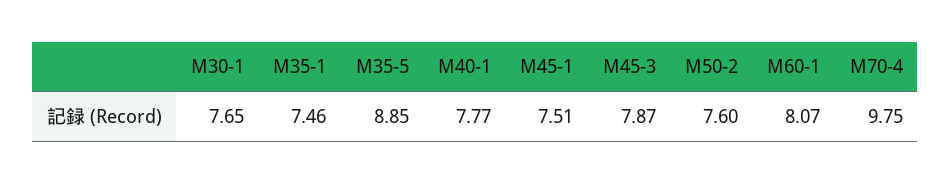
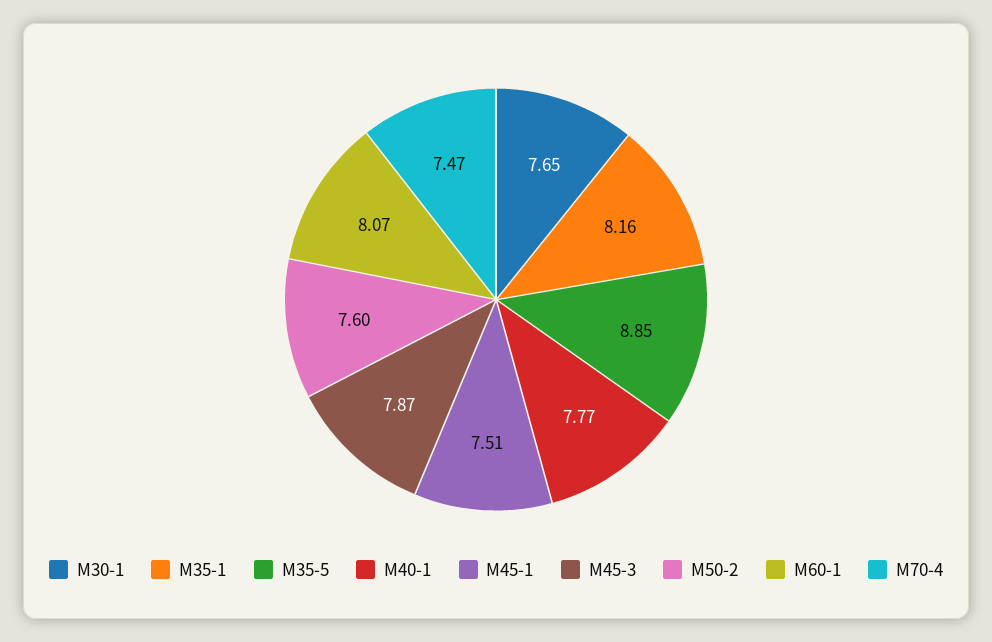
  {
    "M30-1": 7.65,
-   "M35-1": 7.46,
+   "M35-1": 8.16,
    "M35-5": 8.85,
    "M40-1": 7.77,
    "M45-1": 7.51,
    "M45-3": 7.87,
    "M50-2": 7.6,
    "M60-1": 8.07,
-   "M70-4": 9.75
+   "M70-4": 7.47
  }

